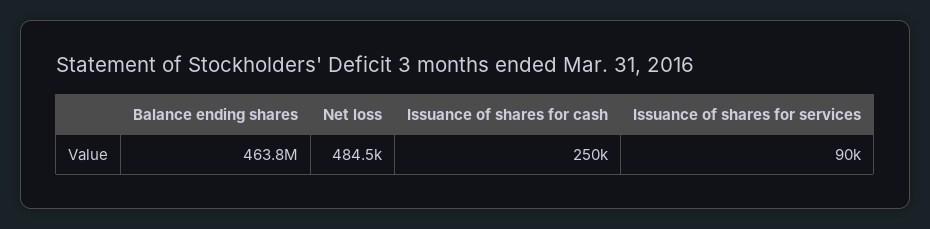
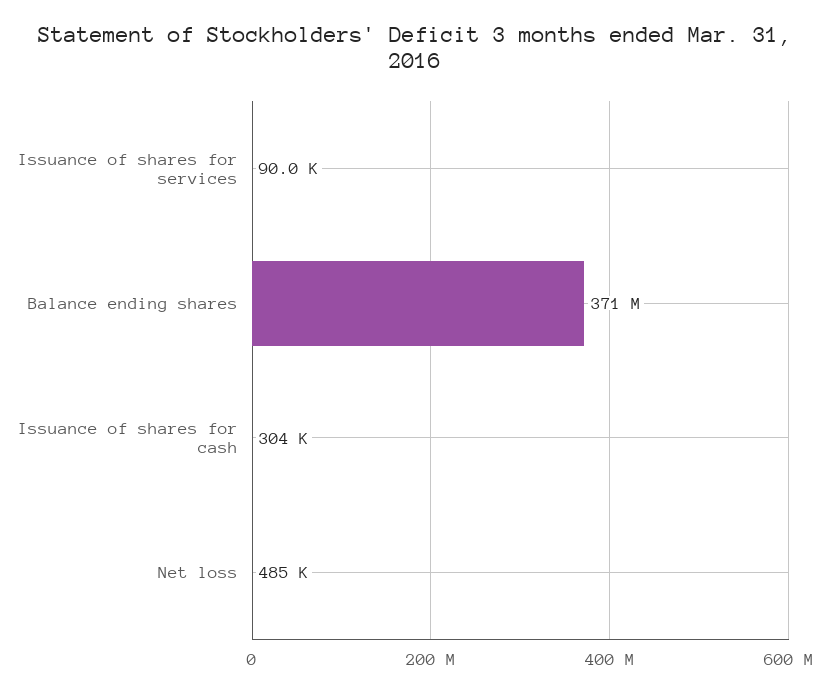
  {
-   "Balance ending shares": 463800000,
+   "Balance ending shares": 371000000,
    "Net loss": 484500,
-   "Issuance of shares for cash": 250000,
+   "Issuance of shares for cash": 304000,
    "Issuance of shares for services": 90000
  }

